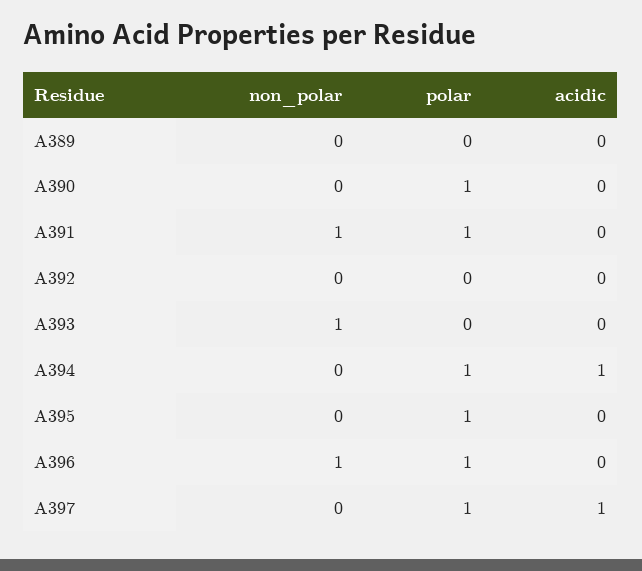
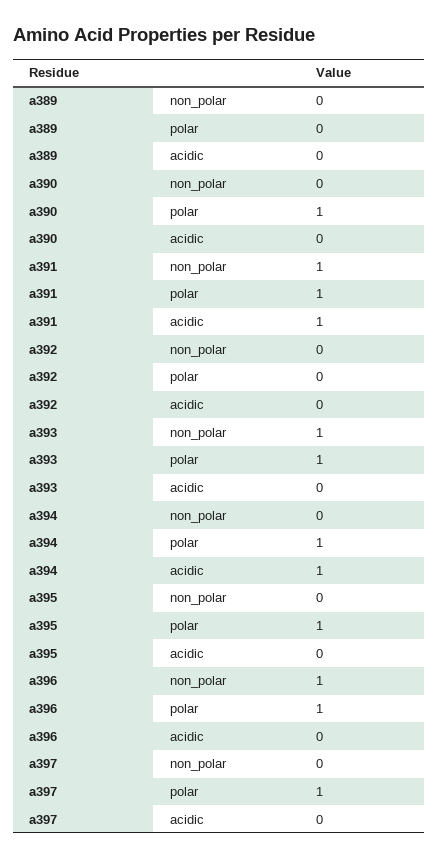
  {
    "non_polar": {
      "A389": 0,
      "A390": 0,
      "A391": 1,
      "A392": 0,
      "A393": 1,
      "A394": 0,
      "A395": 0,
      "A396": 1,
      "A397": 0
    },
    "polar": {
      "A389": 0,
      "A390": 1,
      "A391": 1,
      "A392": 0,
-     "A393": 0,
+     "A393": 1,
      "A394": 1,
      "A395": 1,
      "A396": 1,
      "A397": 1
    },
    "acidic": {
      "A389": 0,
      "A390": 0,
-     "A391": 0,
+     "A391": 1,
      "A392": 0,
      "A393": 0,
      "A394": 1,
      "A395": 0,
      "A396": 0,
-     "A397": 1
+     "A397": 0
    }
  }

